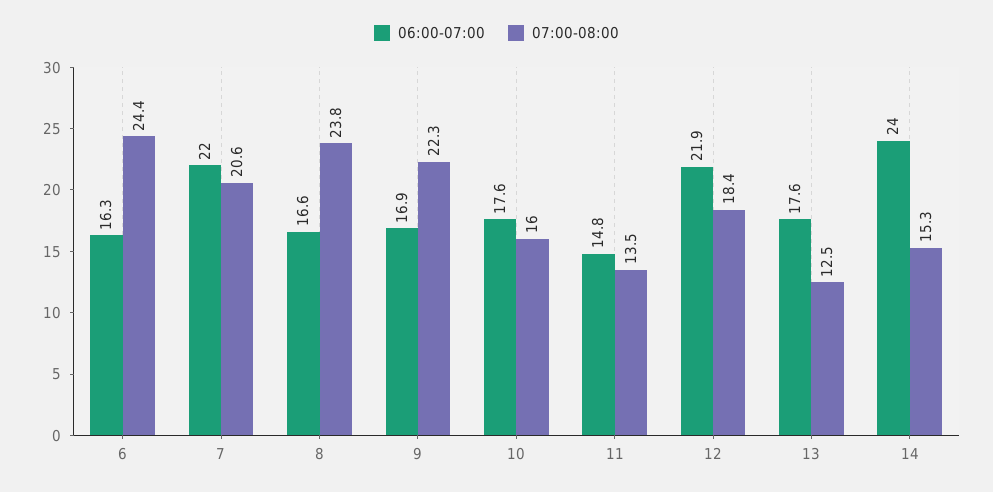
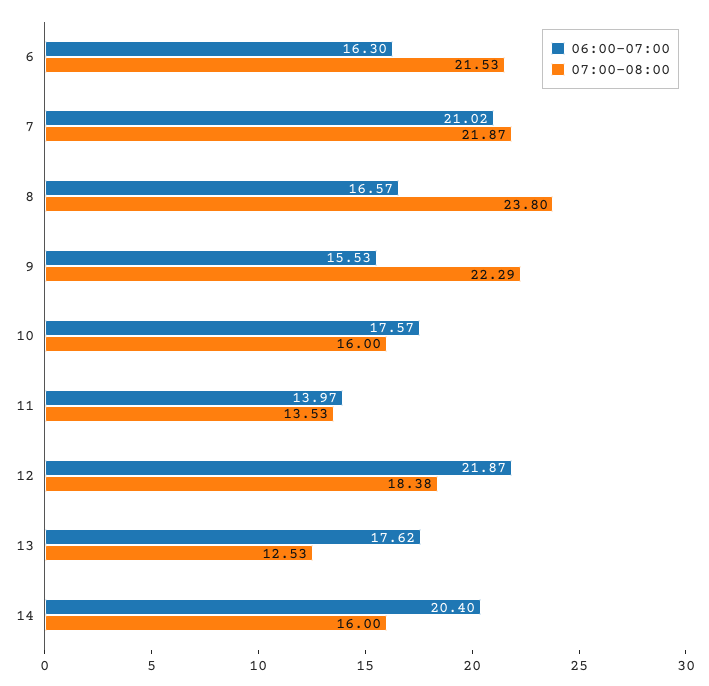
  {
    "06:00-07:00": {
      "6": 16.3,
-     "7": 22,
+     "7": 21.02,
      "8": 16.57,
-     "9": 16.9,
+     "9": 15.53,
      "10": 17.57,
-     "11": 14.8,
+     "11": 13.97,
      "12": 21.87,
      "13": 17.62,
-     "14": 24
+     "14": 20.4
    },
    "07:00-08:00": {
-     "6": 24.4,
+     "6": 21.53,
-     "7": 20.6,
+     "7": 21.87,
      "8": 23.8,
      "9": 22.29,
      "10": 16,
      "11": 13.53,
      "12": 18.38,
      "13": 12.53,
-     "14": 15.3
+     "14": 16
    }
  }

